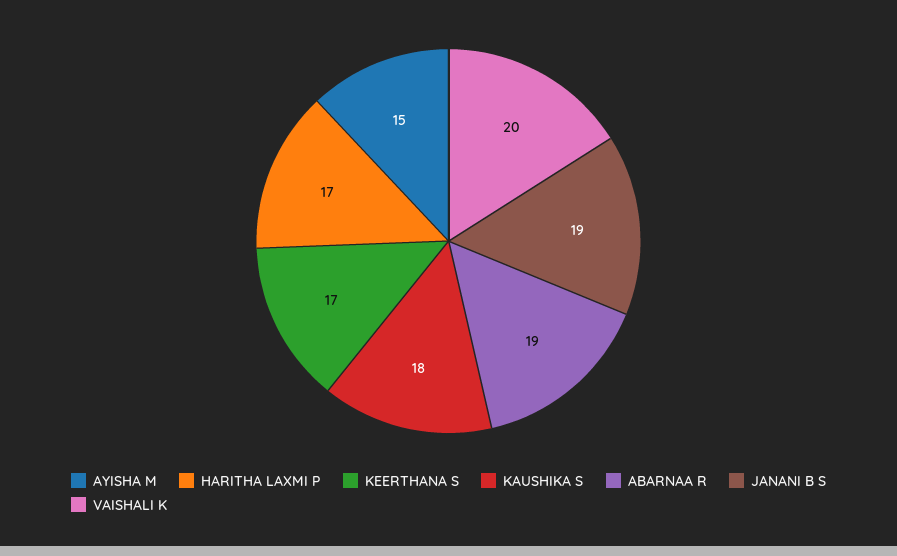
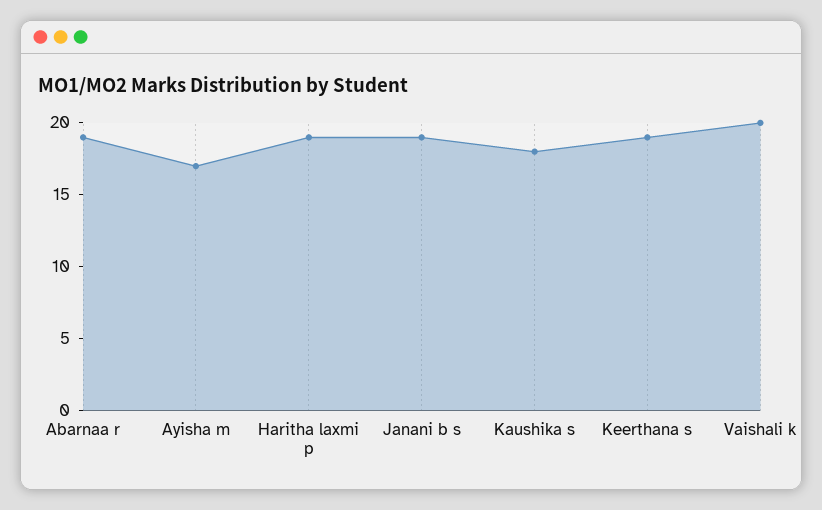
  {
-   "AYISHA M": 15,
+   "AYISHA M": 17,
-   "HARITHA LAXMI P": 17,
+   "HARITHA LAXMI P": 19,
-   "KEERTHANA S": 17,
+   "KEERTHANA S": 19,
    "KAUSHIKA S": 18,
    "ABARNAA R": 19,
    "JANANI B S": 19,
    "VAISHALI K": 20
  }

